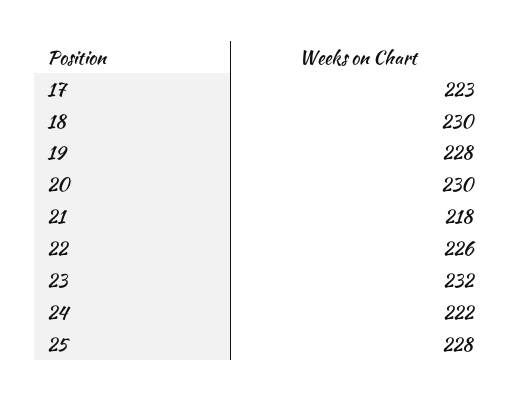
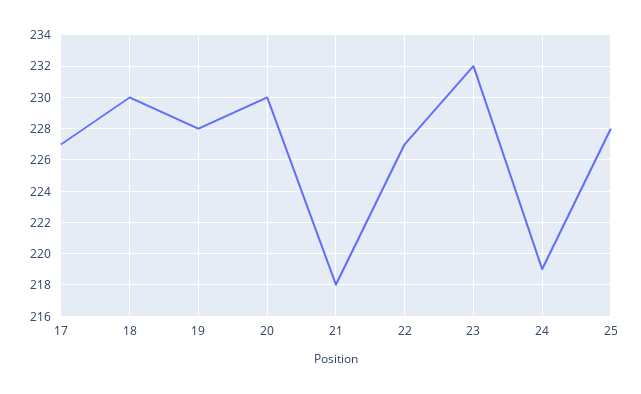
  {
-   "17": 223,
+   "17": 227,
    "18": 230,
    "19": 228,
    "20": 230,
    "21": 218,
-   "22": 226,
+   "22": 227,
    "23": 232,
-   "24": 222,
+   "24": 219,
    "25": 228
  }

